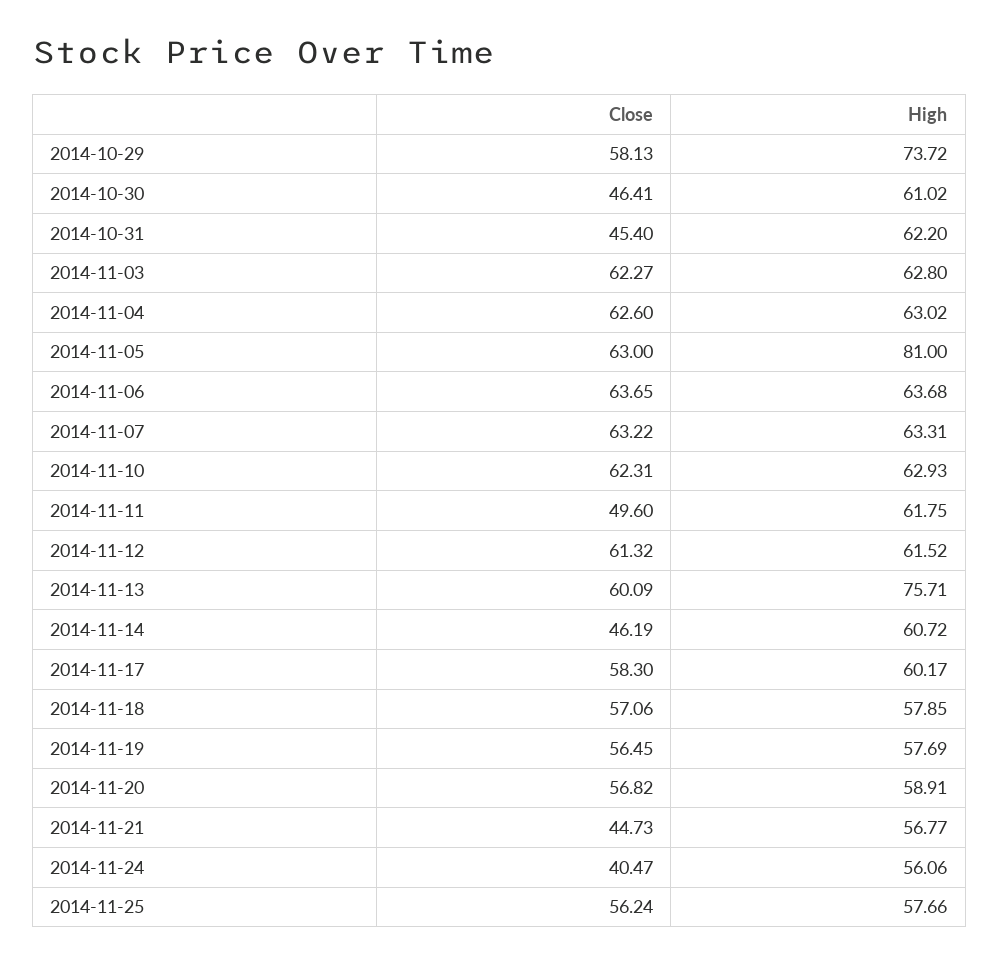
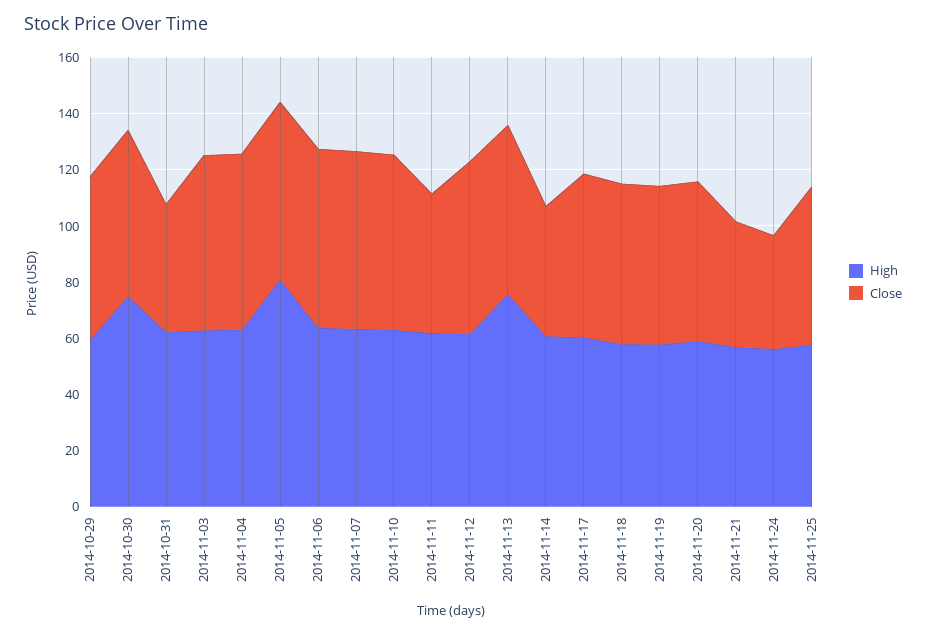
  {
    "Close": {
      "2014-10-29": 58.13,
-     "2014-10-30": 46.41,
+     "2014-10-30": 60,
      "2014-10-31": 45.4,
      "2014-11-03": 62.27,
      "2014-11-04": 62.6,
      "2014-11-05": 63,
      "2014-11-06": 63.65,
      "2014-11-07": 63.22,
      "2014-11-10": 62.31,
      "2014-11-11": 49.6,
      "2014-11-12": 61.32,
      "2014-11-13": 60.09,
      "2014-11-14": 46.19,
      "2014-11-17": 58.3,
      "2014-11-18": 57.06,
      "2014-11-19": 56.45,
      "2014-11-20": 56.82,
      "2014-11-21": 44.73,
      "2014-11-24": 40.47,
      "2014-11-25": 56.24
    },
    "High": {
-     "2014-10-29": 73.72,
+     "2014-10-29": 60,
-     "2014-10-30": 61.02,
+     "2014-10-30": 75,
      "2014-10-31": 62.2,
      "2014-11-03": 62.8,
      "2014-11-04": 63.02,
      "2014-11-05": 81,
      "2014-11-06": 63.68,
      "2014-11-07": 63.31,
      "2014-11-10": 62.93,
      "2014-11-11": 61.75,
      "2014-11-12": 61.52,
      "2014-11-13": 75.71,
      "2014-11-14": 60.72,
      "2014-11-17": 60.17,
      "2014-11-18": 57.85,
      "2014-11-19": 57.69,
      "2014-11-20": 58.91,
      "2014-11-21": 56.77,
      "2014-11-24": 56.06,
      "2014-11-25": 57.66
    }
  }

